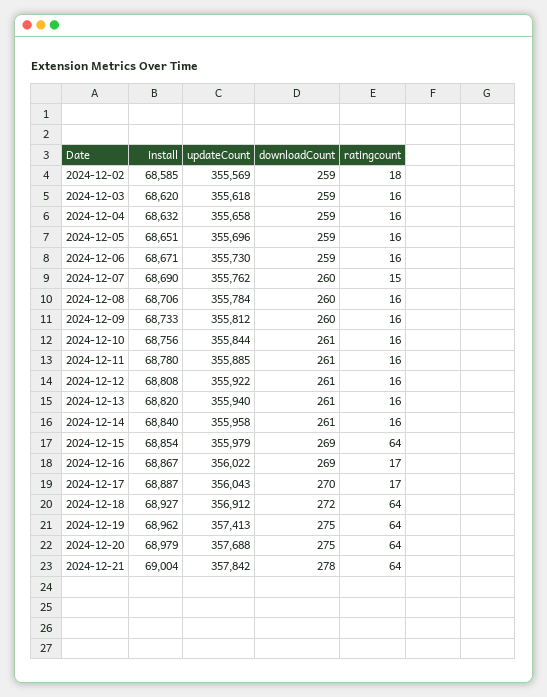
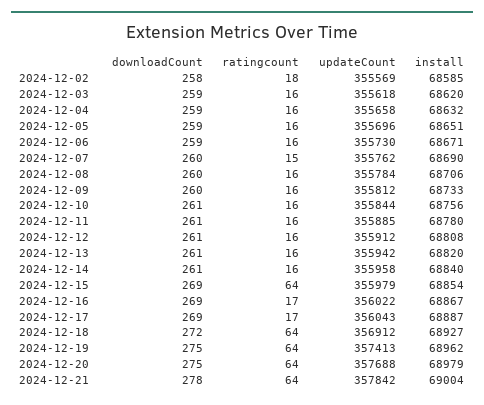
  {
    "install": {
      "2024-12-02": 68585,
      "2024-12-03": 68620,
      "2024-12-04": 68632,
      "2024-12-05": 68651,
      "2024-12-06": 68671,
      "2024-12-07": 68690,
      "2024-12-08": 68706,
      "2024-12-09": 68733,
      "2024-12-10": 68756,
      "2024-12-11": 68780,
      "2024-12-12": 68808,
      "2024-12-13": 68820,
      "2024-12-14": 68840,
      "2024-12-15": 68854,
      "2024-12-16": 68867,
      "2024-12-17": 68887,
      "2024-12-18": 68927,
      "2024-12-19": 68962,
      "2024-12-20": 68979,
      "2024-12-21": 69004
    },
    "updateCount": {
      "2024-12-02": 355569,
      "2024-12-03": 355618,
      "2024-12-04": 355658,
      "2024-12-05": 355696,
      "2024-12-06": 355730,
      "2024-12-07": 355762,
      "2024-12-08": 355784,
      "2024-12-09": 355812,
      "2024-12-10": 355844,
      "2024-12-11": 355885,
-     "2024-12-12": 355922,
+     "2024-12-12": 355912,
-     "2024-12-13": 355940,
+     "2024-12-13": 355942,
      "2024-12-14": 355958,
      "2024-12-15": 355979,
      "2024-12-16": 356022,
      "2024-12-17": 356043,
      "2024-12-18": 356912,
      "2024-12-19": 357413,
      "2024-12-20": 357688,
      "2024-12-21": 357842
    },
    "downloadCount": {
-     "2024-12-02": 259,
+     "2024-12-02": 258,
      "2024-12-03": 259,
      "2024-12-04": 259,
      "2024-12-05": 259,
      "2024-12-06": 259,
      "2024-12-07": 260,
      "2024-12-08": 260,
      "2024-12-09": 260,
      "2024-12-10": 261,
      "2024-12-11": 261,
      "2024-12-12": 261,
      "2024-12-13": 261,
      "2024-12-14": 261,
      "2024-12-15": 269,
      "2024-12-16": 269,
-     "2024-12-17": 270,
+     "2024-12-17": 269,
      "2024-12-18": 272,
      "2024-12-19": 275,
      "2024-12-20": 275,
      "2024-12-21": 278
    },
    "ratingcount": {
      "2024-12-02": 18,
      "2024-12-03": 16,
      "2024-12-04": 16,
      "2024-12-05": 16,
      "2024-12-06": 16,
      "2024-12-07": 15,
      "2024-12-08": 16,
      "2024-12-09": 16,
      "2024-12-10": 16,
      "2024-12-11": 16,
      "2024-12-12": 16,
      "2024-12-13": 16,
      "2024-12-14": 16,
      "2024-12-15": 64,
      "2024-12-16": 17,
      "2024-12-17": 17,
      "2024-12-18": 64,
      "2024-12-19": 64,
      "2024-12-20": 64,
      "2024-12-21": 64
    }
  }

